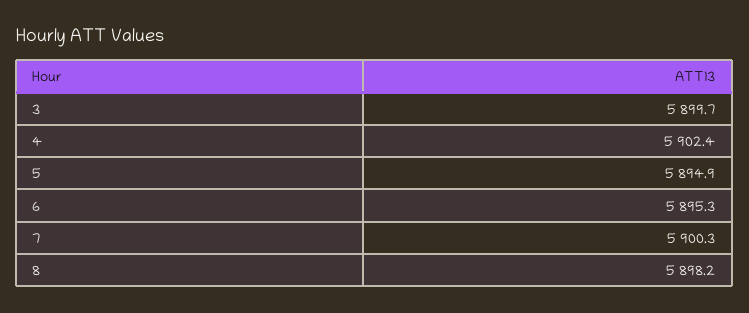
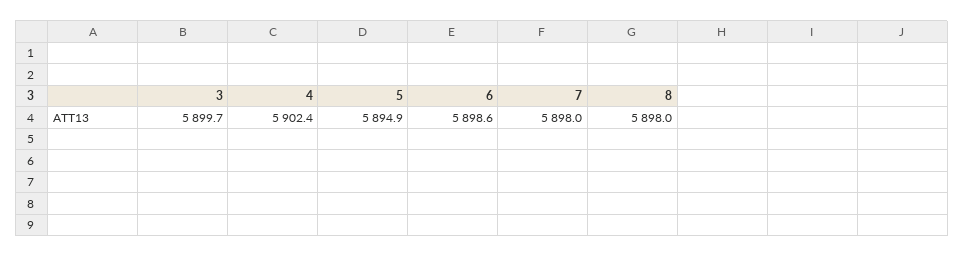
  {
    "3": 5899.7,
    "4": 5902.4,
    "5": 5894.9,
-   "6": 5895.3,
+   "6": 5898.6,
-   "7": 5900.3,
+   "7": 5898,
-   "8": 5898.2
+   "8": 5898
  }

